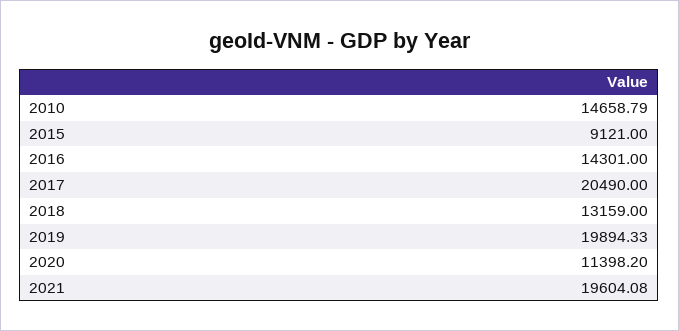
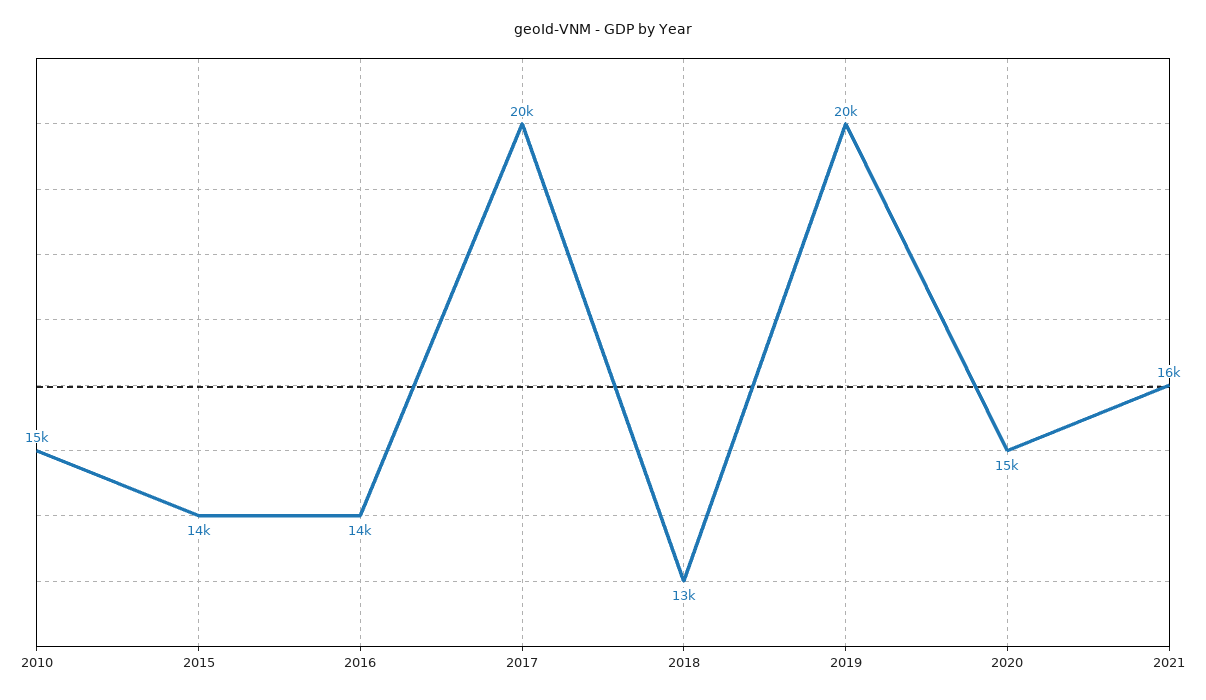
  {
    "2010": 14658.79,
-   "2015": 9121,
+   "2015": 14000,
    "2016": 14301,
    "2017": 20490,
    "2018": 13159,
    "2019": 19894.33,
-   "2020": 11398.2,
+   "2020": 15000,
-   "2021": 19604.08
+   "2021": 16000
  }

